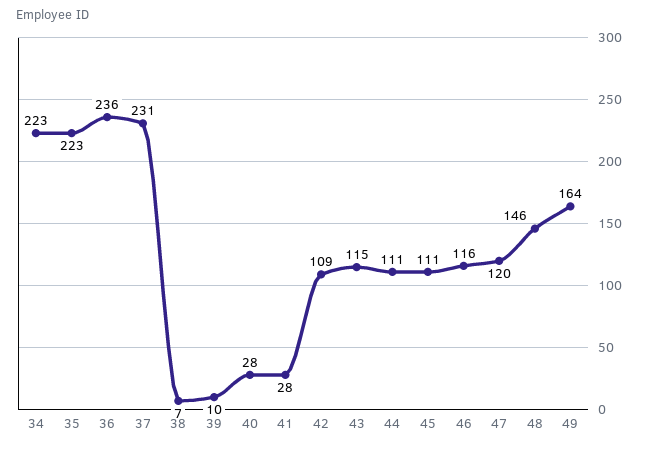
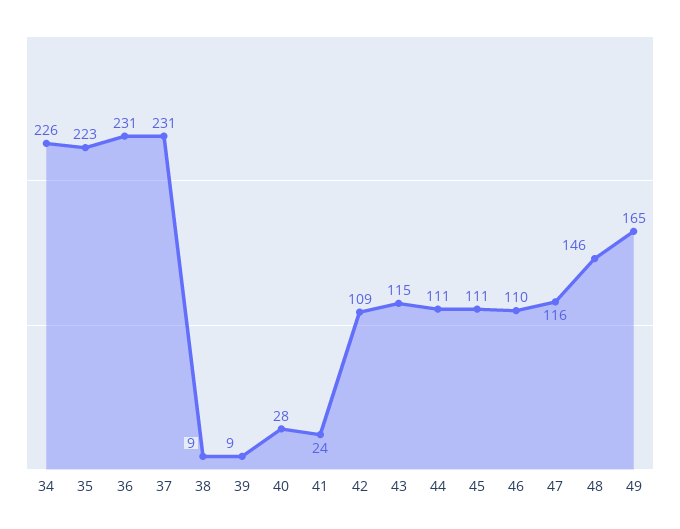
  {
-   "34": 223,
+   "34": 226,
    "35": 223,
-   "36": 236,
+   "36": 231,
    "37": 231,
-   "38": 7,
+   "38": 9,
-   "39": 10,
+   "39": 9,
    "40": 28,
-   "41": 28,
+   "41": 24,
    "42": 109,
    "43": 115,
    "44": 111,
    "45": 111,
-   "46": 116,
+   "46": 110,
-   "47": 120,
+   "47": 116,
    "48": 146,
-   "49": 164
+   "49": 165
  }

